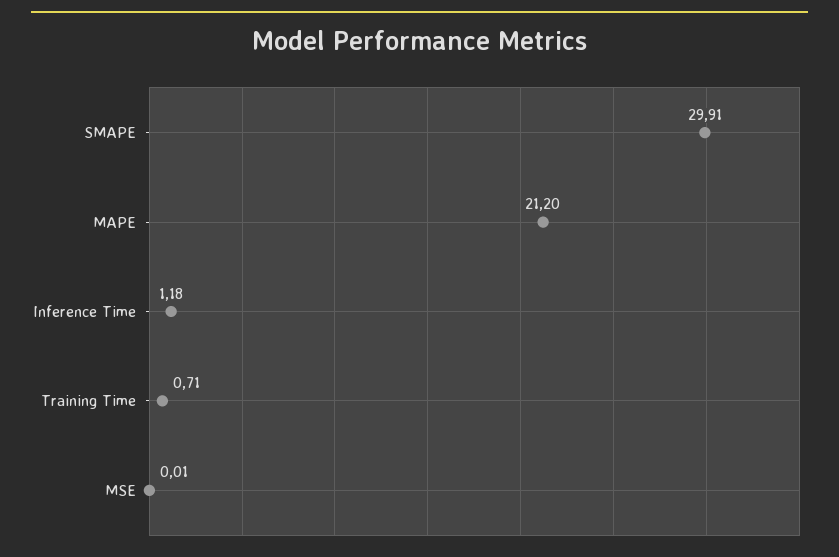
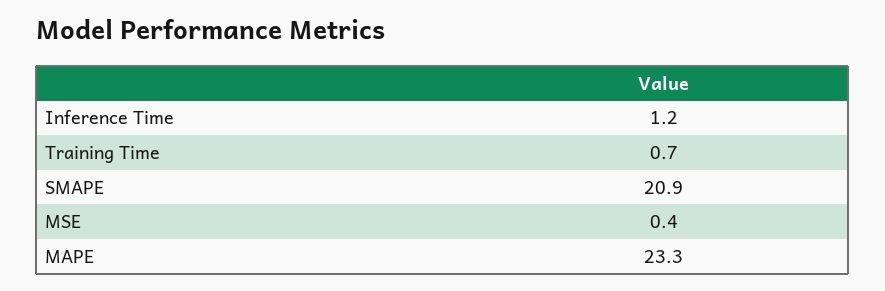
  {
-   "SMAPE": 29.91,
+   "SMAPE": 20.9,
-   "MAPE": 21.2,
+   "MAPE": 23.3,
    "Inference Time": 1.18,
    "Training Time": 0.71,
-   "MSE": 0.01
+   "MSE": 0.4
  }

